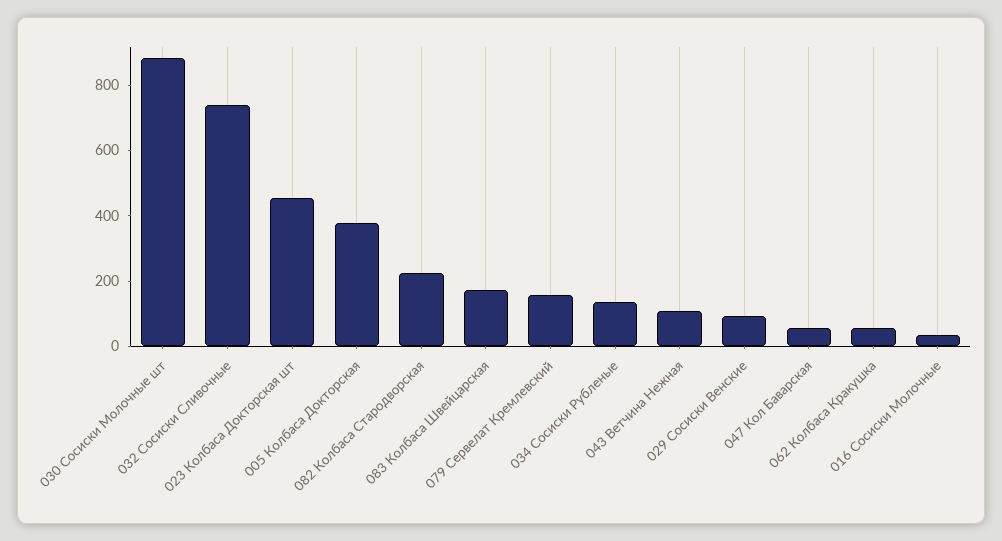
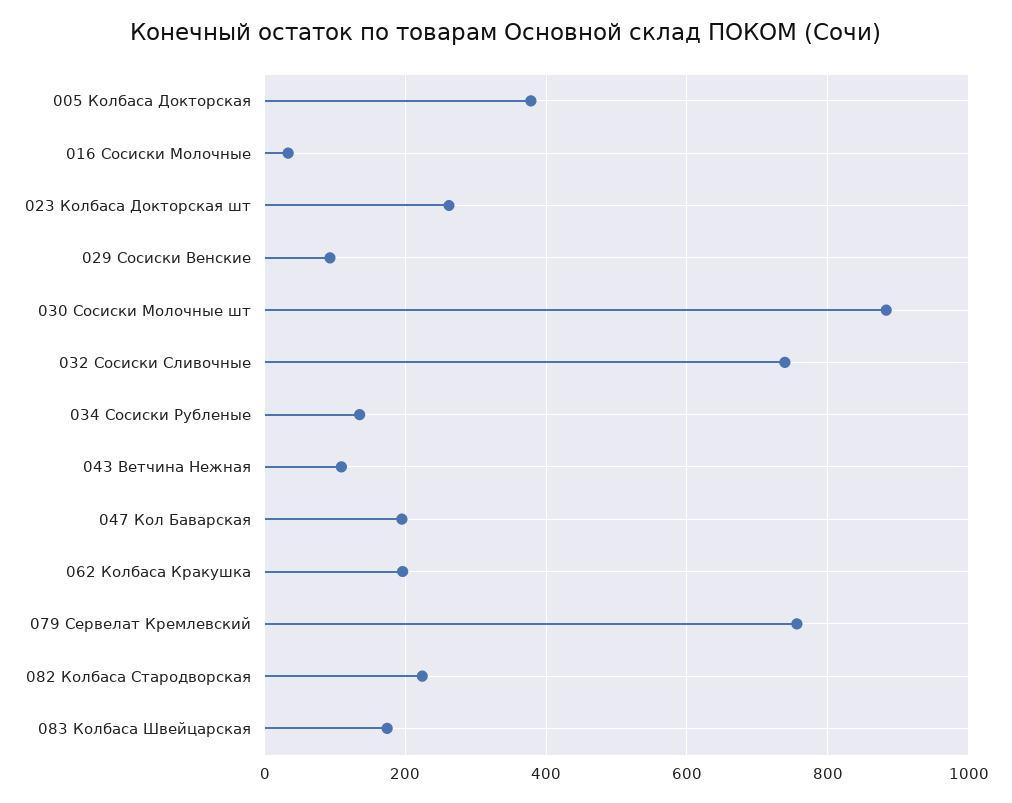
  {
    "030 Сосиски Молочные шт": 880,
    "032 Сосиски Сливочные": 740,
-   "023 Колбаса Докторская шт": 450,
+   "023 Колбаса Докторская шт": 260,
    "005 Колбаса Докторская": 380,
    "082 Колбаса Стародворская": 220,
    "083 Колбаса Швейцарская": 180,
-   "079 Сервелат Кремлевский": 150,
+   "079 Сервелат Кремлевский": 760,
    "034 Сосиски Рубленые": 140,
    "043 Ветчина Нежная": 100,
    "029 Сосиски Венские": 100,
-   "047 Кол Баварская": 50,
+   "047 Кол Баварская": 200,
-   "062 Колбаса Кракушка": 50,
+   "062 Колбаса Кракушка": 200,
    "016 Сосиски Молочные": 40
  }

